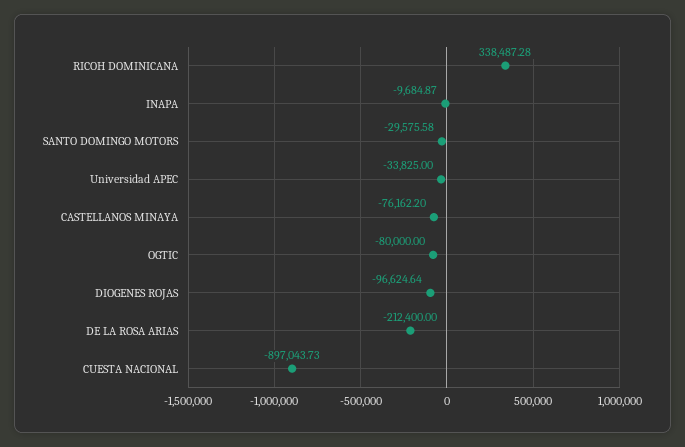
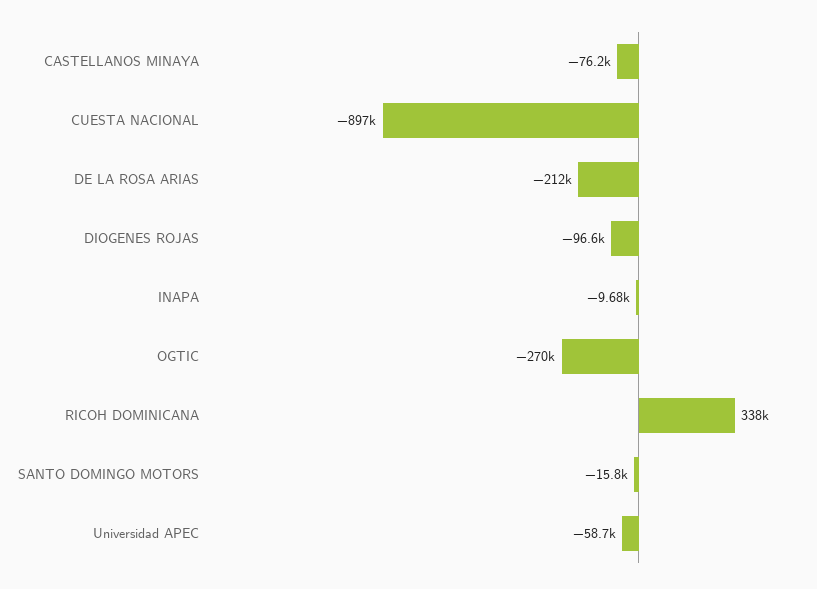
  {
    "RICOH DOMINICANA": 338487.28,
    "INAPA": -9684.87,
-   "SANTO DOMINGO MOTORS": -29575.58,
+   "SANTO DOMINGO MOTORS": -15800,
-   "Universidad APEC": -33825,
+   "Universidad APEC": -58700,
    "CASTELLANOS MINAYA": -76162.2,
-   "OGTIC": -80000,
+   "OGTIC": -270000,
    "DIOGENES ROJAS": -96624.64,
    "DE LA ROSA ARIAS": -212400,
    "CUESTA NACIONAL": -897043.73
  }

